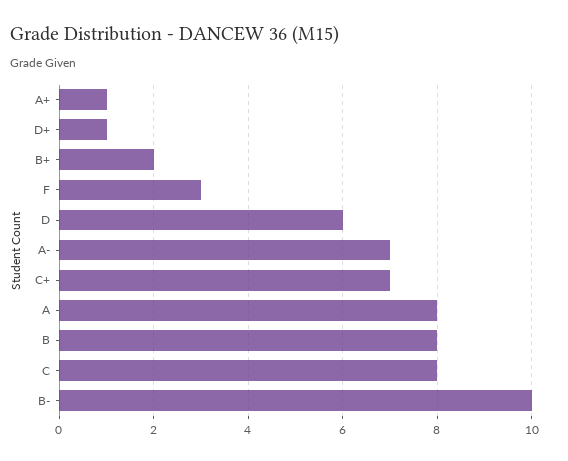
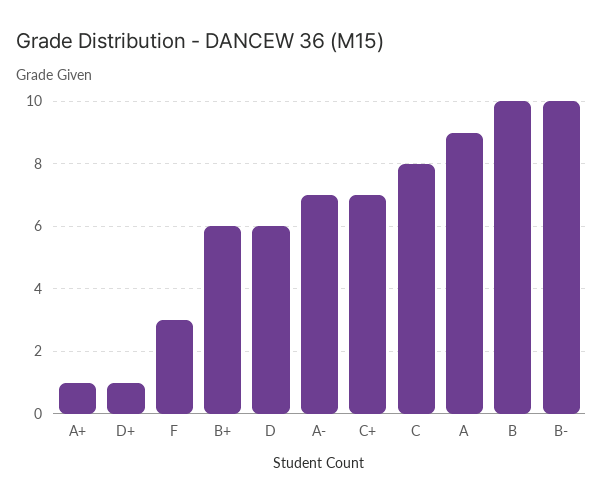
  {
    "A+": 1,
    "D+": 1,
-   "B+": 2,
+   "B+": 6,
    "F": 3,
    "D": 6,
    "A-": 7,
    "C+": 7,
-   "A": 8,
+   "A": 9,
-   "B": 8,
+   "B": 10,
    "C": 8,
    "B-": 10
  }

